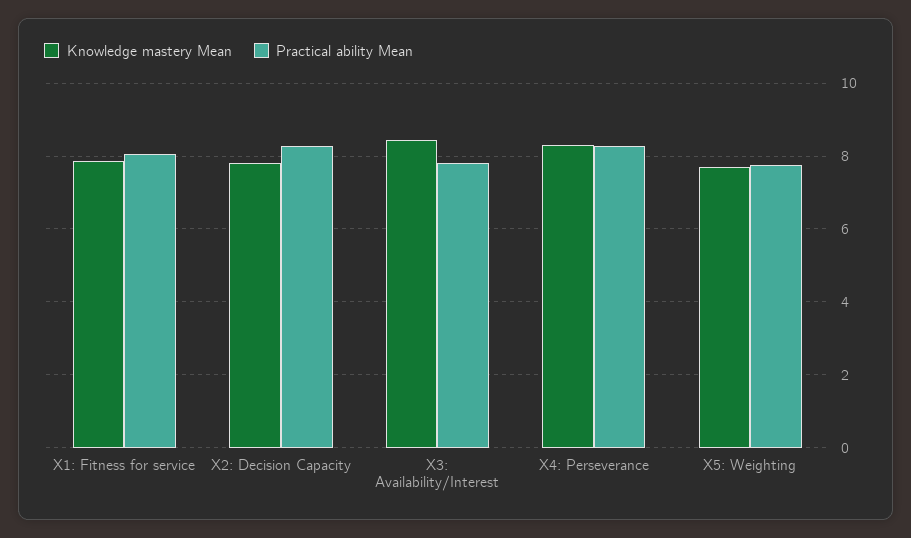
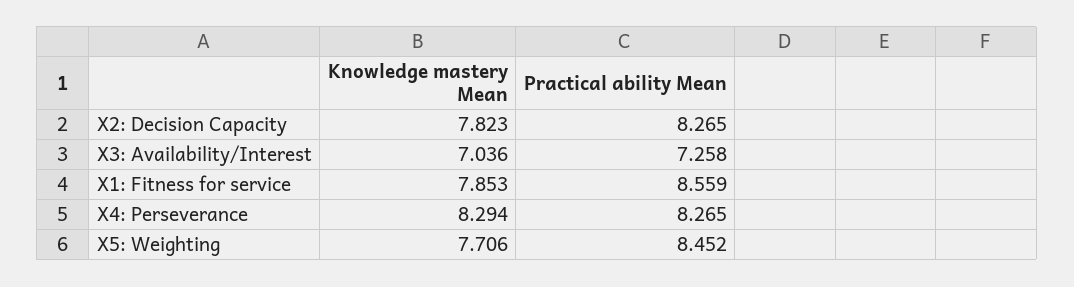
  {
    "Knowledge mastery Mean": {
      "X1: Fitness for service": 7.853,
      "X2: Decision Capacity": 7.823,
-     "X3: Availability/Interest": 8.4,
+     "X3: Availability/Interest": 7.036,
      "X4: Perseverance": 8.294,
      "X5: Weighting": 7.706
    },
    "Practical ability Mean": {
-     "X1: Fitness for service": 8,
+     "X1: Fitness for service": 8.559,
      "X2: Decision Capacity": 8.265,
-     "X3: Availability/Interest": 7.8,
+     "X3: Availability/Interest": 7.258,
      "X4: Perseverance": 8.265,
-     "X5: Weighting": 7.8
+     "X5: Weighting": 8.452
    }
  }

